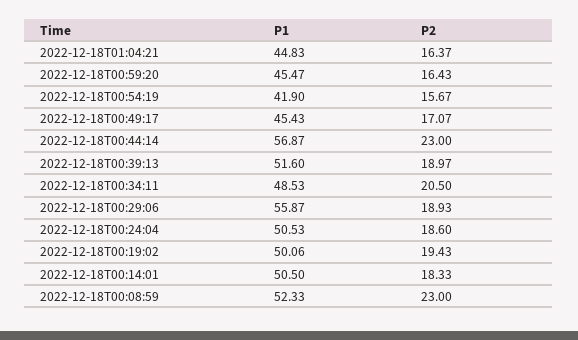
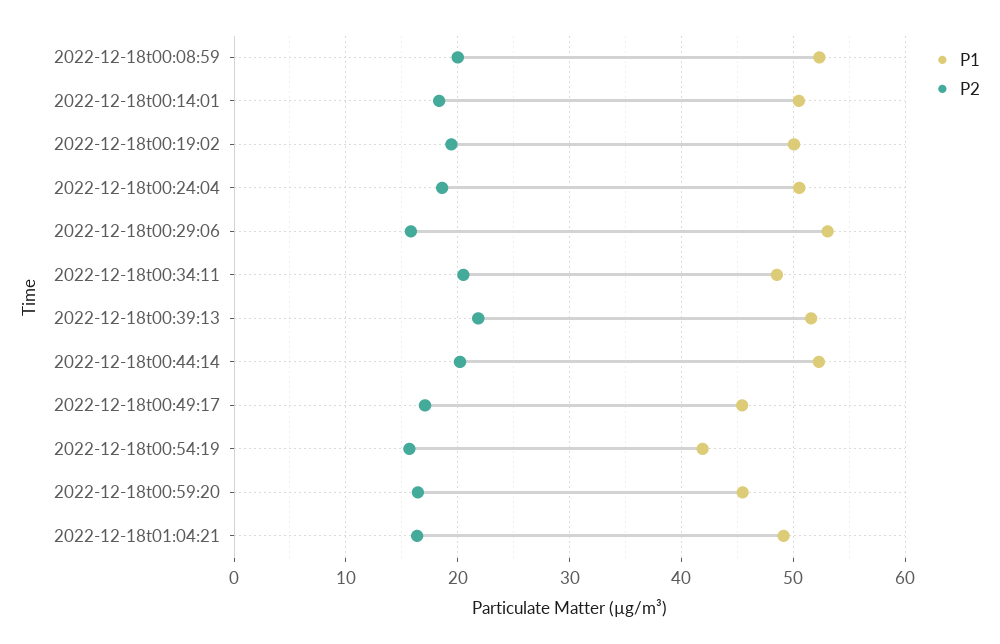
  {
    "P1": {
-     "2022-12-18T01:04:21": 44.83,
+     "2022-12-18T01:04:21": 49,
      "2022-12-18T00:59:20": 45.47,
      "2022-12-18T00:54:19": 41.9,
      "2022-12-18T00:49:17": 45.43,
-     "2022-12-18T00:44:14": 56.87,
+     "2022-12-18T00:44:14": 52,
      "2022-12-18T00:39:13": 51.6,
      "2022-12-18T00:34:11": 48.53,
-     "2022-12-18T00:29:06": 55.87,
+     "2022-12-18T00:29:06": 53,
      "2022-12-18T00:24:04": 50.53,
      "2022-12-18T00:19:02": 50.06,
      "2022-12-18T00:14:01": 50.5,
      "2022-12-18T00:08:59": 52.33
    },
    "P2": {
      "2022-12-18T01:04:21": 16.37,
      "2022-12-18T00:59:20": 16.43,
      "2022-12-18T00:54:19": 15.67,
      "2022-12-18T00:49:17": 17.07,
-     "2022-12-18T00:44:14": 23,
+     "2022-12-18T00:44:14": 20,
-     "2022-12-18T00:39:13": 18.97,
+     "2022-12-18T00:39:13": 22,
      "2022-12-18T00:34:11": 20.5,
-     "2022-12-18T00:29:06": 18.93,
+     "2022-12-18T00:29:06": 16,
      "2022-12-18T00:24:04": 18.6,
      "2022-12-18T00:19:02": 19.43,
      "2022-12-18T00:14:01": 18.33,
-     "2022-12-18T00:08:59": 23
+     "2022-12-18T00:08:59": 20
    }
  }

